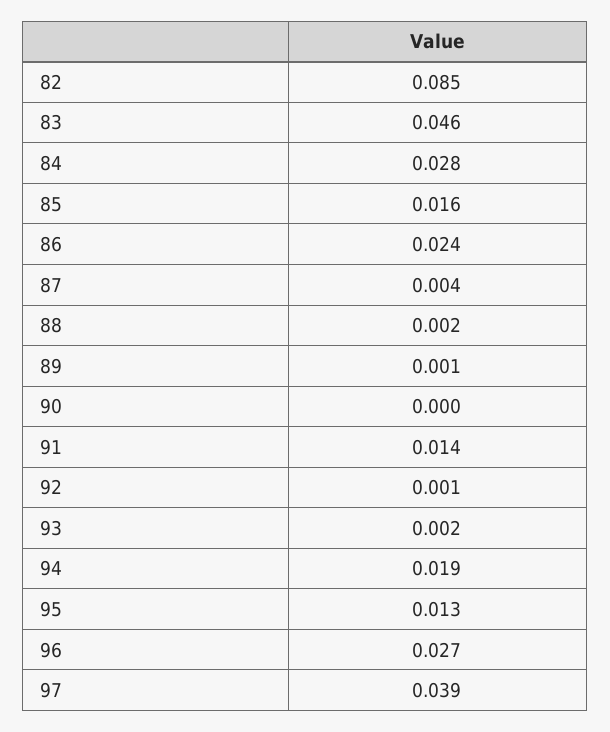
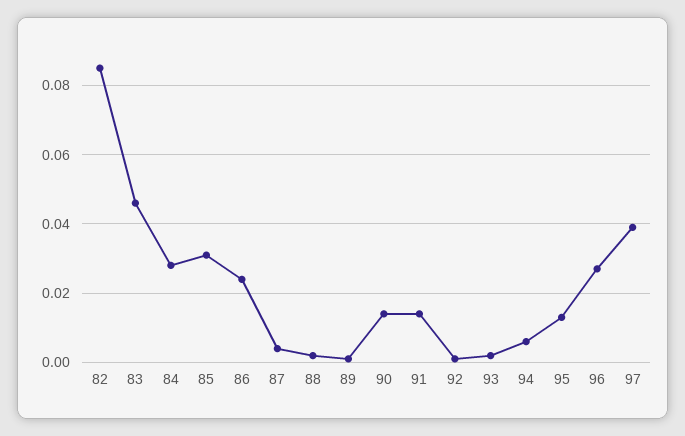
  {
    "82": 0.085,
    "83": 0.046,
    "84": 0.028,
-   "85": 0.016,
+   "85": 0.03,
    "86": 0.024,
    "87": 0.004,
    "88": 0.002,
    "89": 0.001,
-   "90": 0,
+   "90": 0.015,
    "91": 0.014,
    "92": 0.001,
    "93": 0.002,
-   "94": 0.019,
+   "94": 0.005,
    "95": 0.013,
    "96": 0.027,
    "97": 0.039
  }

